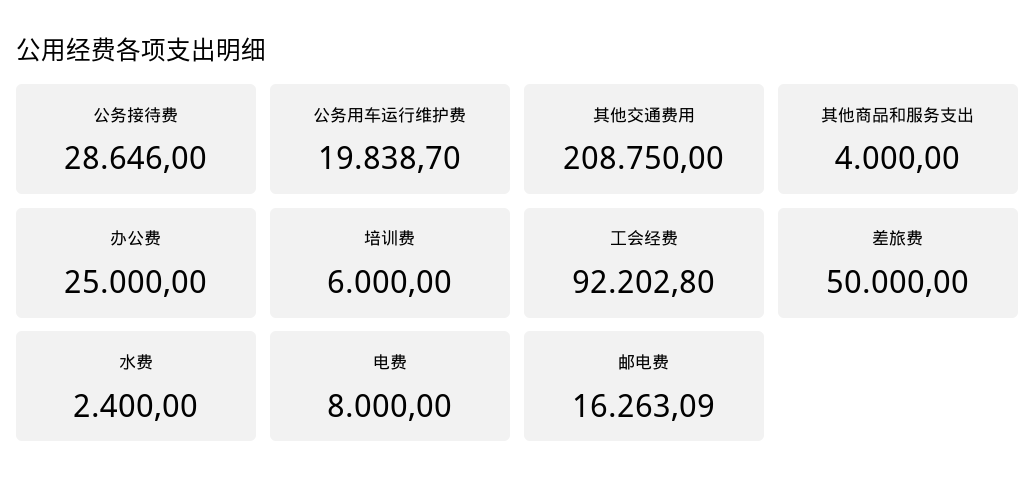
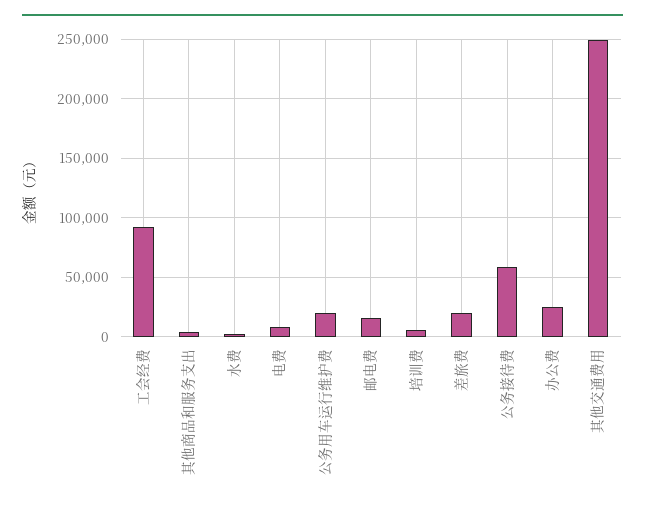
  {
-   "公务接待费": 28646,
+   "公务接待费": 60000,
    "公务用车运行维护费": 19838.7,
-   "其他交通费用": 208750,
+   "其他交通费用": 250000,
    "其他商品和服务支出": 4000,
    "办公费": 25000,
    "培训费": 6000,
    "工会经费": 92202.8,
-   "差旅费": 50000,
+   "差旅费": 20000,
    "水费": 2400,
    "电费": 8000,
    "邮电费": 16263.09
  }

